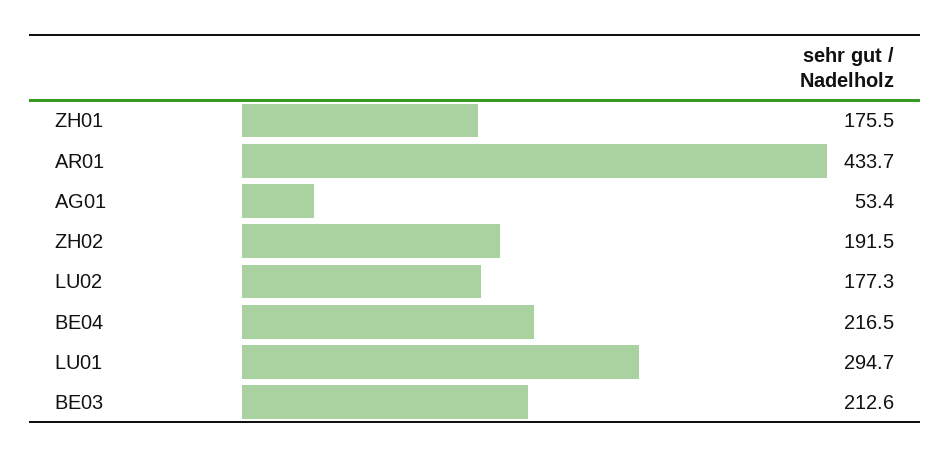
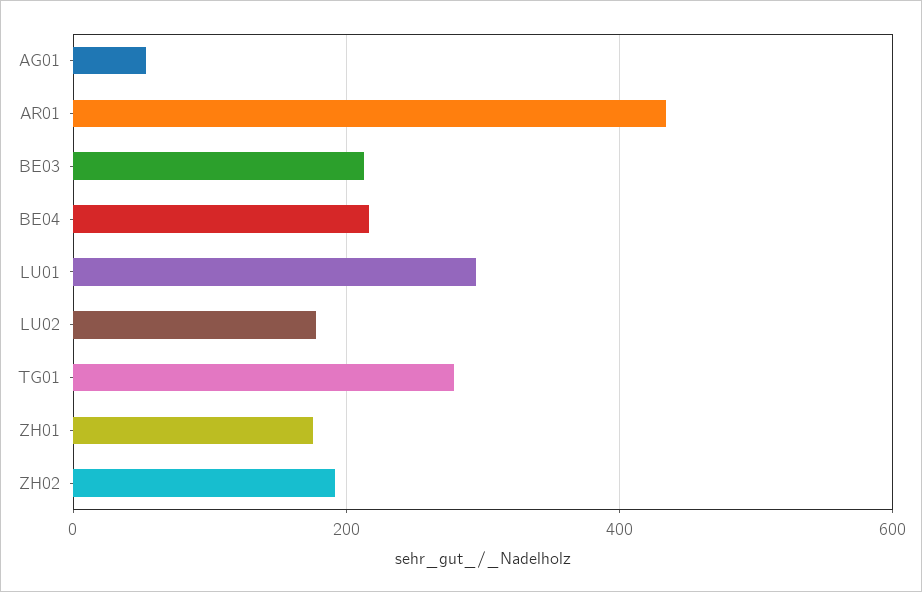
  {
    "ZH01": 175.5,
    "AR01": 433.7,
    "AG01": 53.4,
    "ZH02": 191.5,
    "LU02": 177.3,
    "BE04": 216.5,
    "LU01": 294.7,
-   "BE03": 212.6
+   "BE03": 212.6,
+   "TG01": 280
  }

